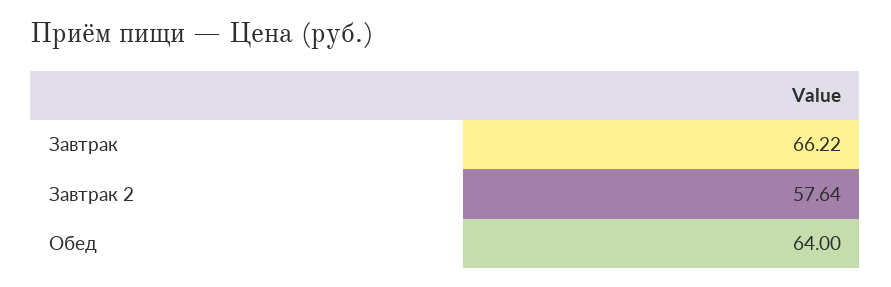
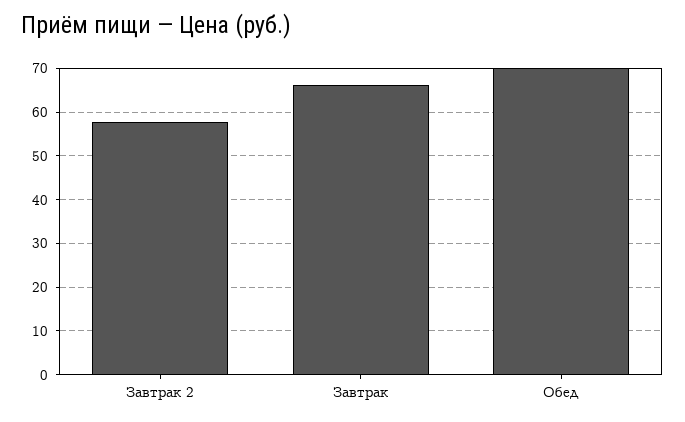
  {
    "Завтрак": 66.22,
    "Завтрак 2": 57.64,
-   "Обед": 64
+   "Обед": 70
  }

